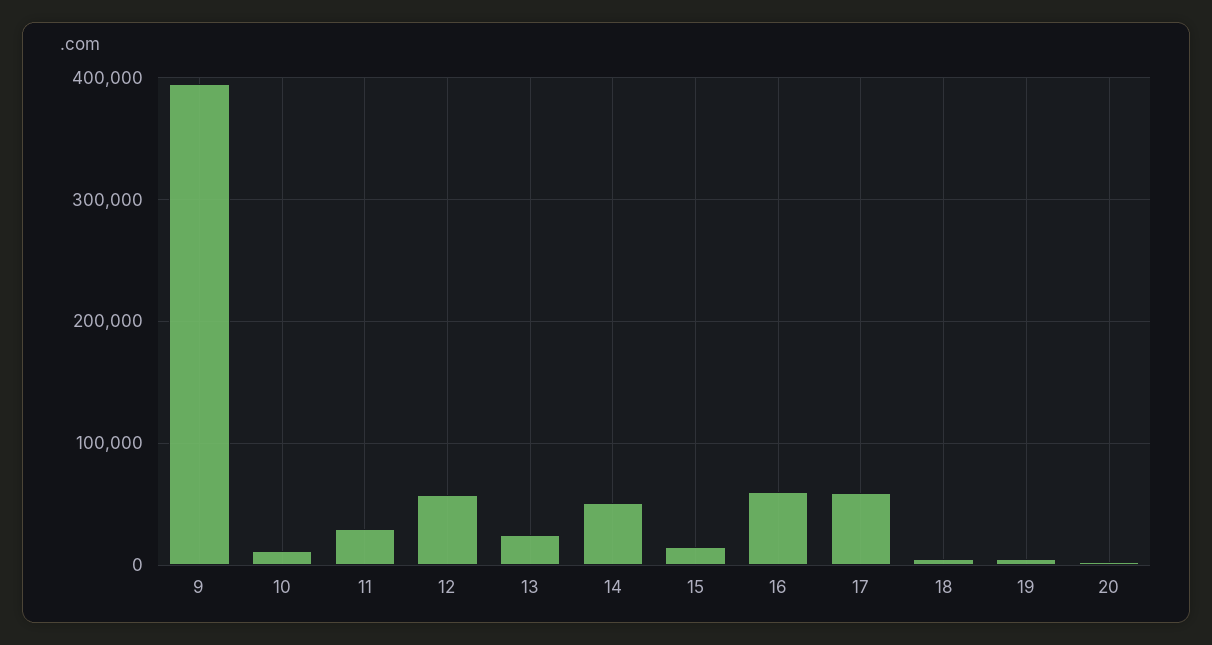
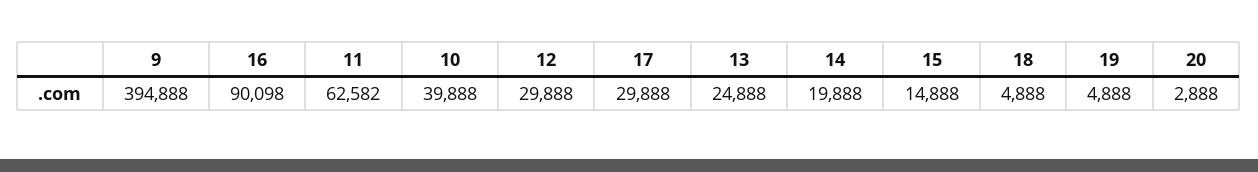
  {
    "9": 394888,
-   "10": 10000,
+   "10": 39888,
-   "11": 30000,
+   "11": 62582,
-   "12": 60000,
+   "12": 29888,
    "13": 24888,
-   "14": 50000,
+   "14": 19888,
    "15": 14888,
-   "16": 60000,
+   "16": 90098,
-   "17": 60000,
+   "17": 29888,
    "18": 4888,
    "19": 4888,
    "20": 2888
  }

